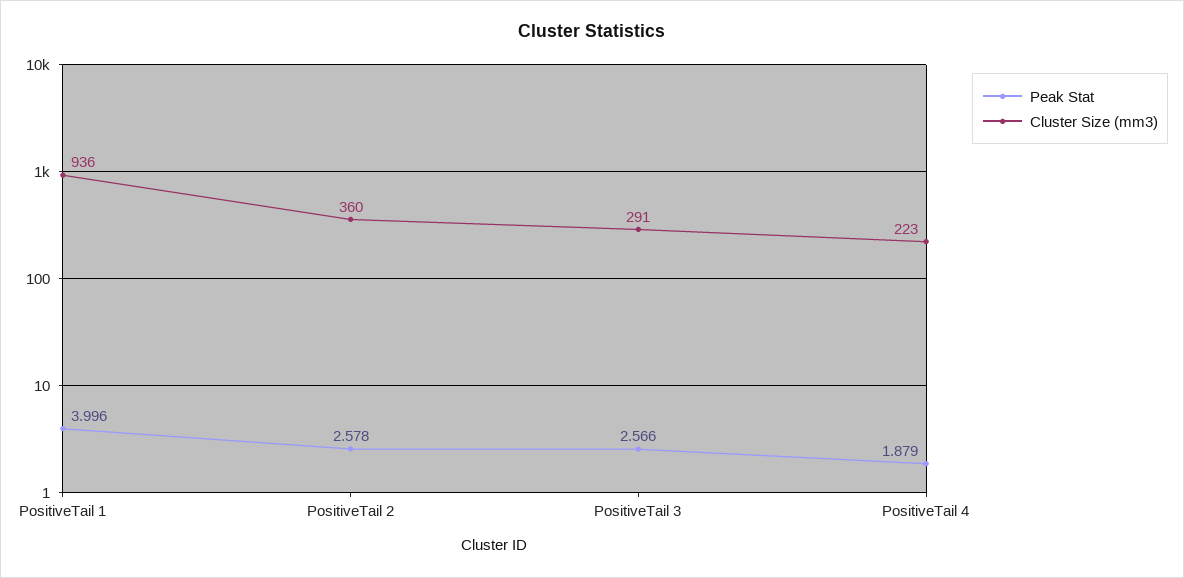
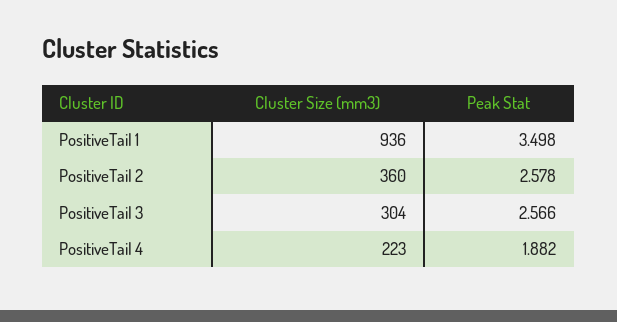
  {
    "Peak Stat": {
-     "PositiveTail 1": 3.996,
+     "PositiveTail 1": 3.498,
      "PositiveTail 2": 2.578,
      "PositiveTail 3": 2.566,
-     "PositiveTail 4": 1.879
+     "PositiveTail 4": 1.882
    },
    "Cluster Size (mm3)": {
      "PositiveTail 1": 936,
      "PositiveTail 2": 360,
-     "PositiveTail 3": 291,
+     "PositiveTail 3": 304,
      "PositiveTail 4": 223
    }
  }

